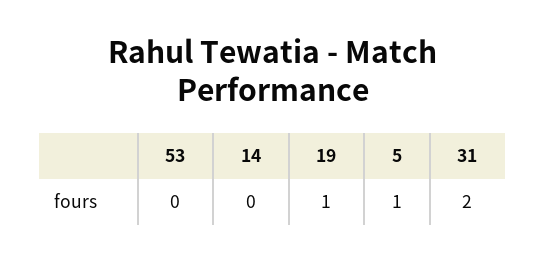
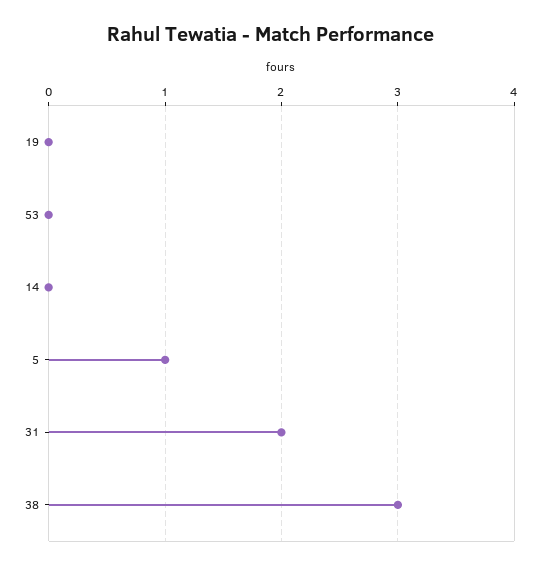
  {
    "53": 0,
    "14": 0,
-   "19": 1,
+   "19": 0,
    "5": 1,
-   "31": 2
+   "31": 2,
+   "38": 3
  }

